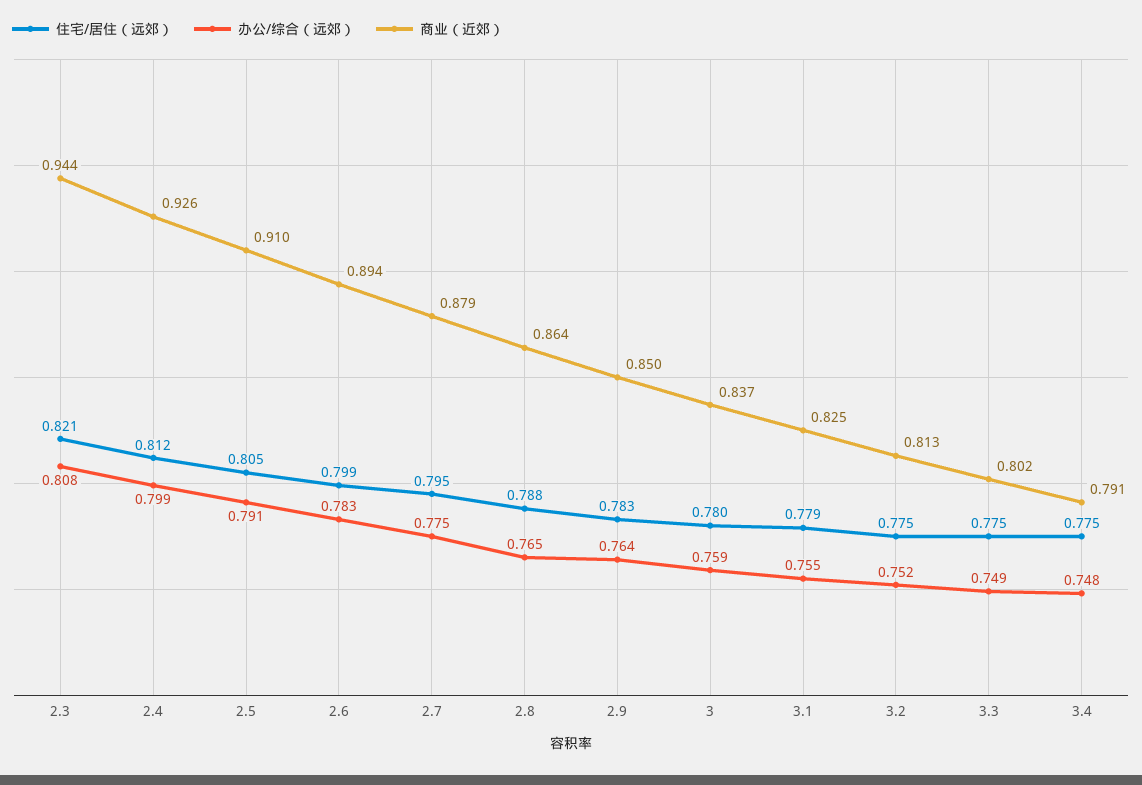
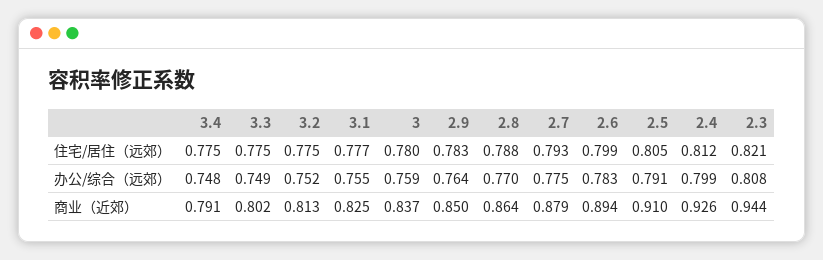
  {
    "住宅/居住（远郊）": {
      "2.3": 0.821,
      "2.4": 0.812,
      "2.5": 0.805,
      "2.6": 0.799,
-     "2.7": 0.795,
+     "2.7": 0.793,
      "2.8": 0.788,
      "2.9": 0.783,
      "3": 0.78,
-     "3.1": 0.779,
+     "3.1": 0.777,
      "3.2": 0.775,
      "3.3": 0.775,
      "3.4": 0.775
    },
    "办公/综合（远郊）": {
      "2.3": 0.808,
      "2.4": 0.799,
      "2.5": 0.791,
      "2.6": 0.783,
      "2.7": 0.775,
-     "2.8": 0.765,
+     "2.8": 0.77,
      "2.9": 0.764,
      "3": 0.759,
      "3.1": 0.755,
      "3.2": 0.752,
      "3.3": 0.749,
      "3.4": 0.748
    },
    "商业（近郊）": {
      "2.3": 0.944,
      "2.4": 0.926,
      "2.5": 0.91,
      "2.6": 0.894,
      "2.7": 0.879,
      "2.8": 0.864,
      "2.9": 0.85,
      "3": 0.837,
      "3.1": 0.825,
      "3.2": 0.813,
      "3.3": 0.802,
      "3.4": 0.791
    }
  }

